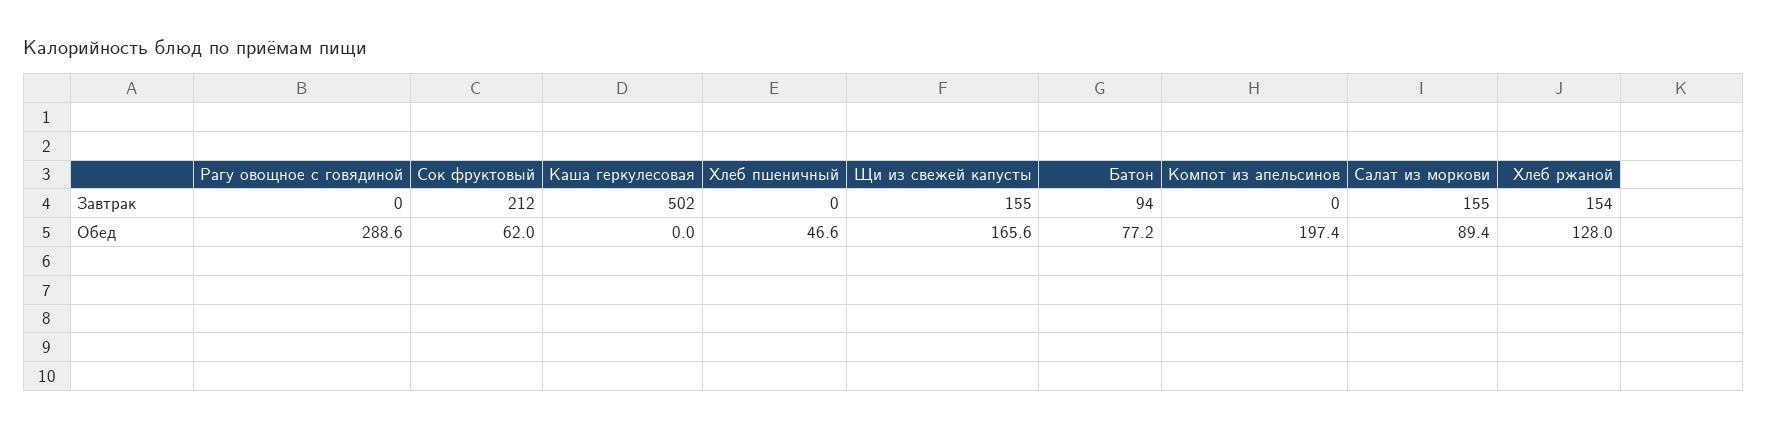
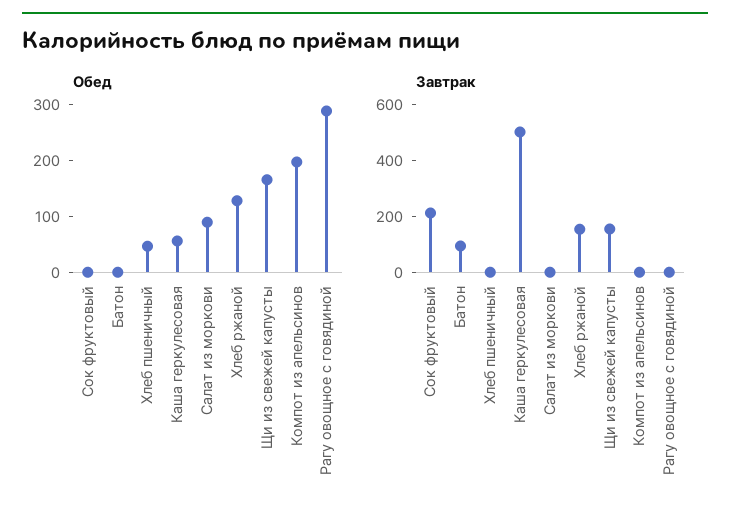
  {
    "Завтрак": {
      "Рагу овощное с говядиной": 0,
      "Сок фруктовый": 212,
      "Каша геркулесовая": 502,
      "Хлеб пшеничный": 0,
      "Щи из свежей капусты": 155,
      "Батон": 94,
      "Компот из апельсинов": 0,
-     "Салат из моркови": 155,
+     "Салат из моркови": 0,
      "Хлеб ржаной": 154
    },
    "Обед": {
      "Рагу овощное с говядиной": 288.6,
-     "Сок фруктовый": 62,
+     "Сок фруктовый": 0,
-     "Каша геркулесовая": 0,
+     "Каша геркулесовая": 60,
      "Хлеб пшеничный": 46.6,
      "Щи из свежей капусты": 165.6,
-     "Батон": 77.2,
+     "Батон": 0,
      "Компот из апельсинов": 197.4,
      "Салат из моркови": 89.4,
      "Хлеб ржаной": 128
    }
  }

